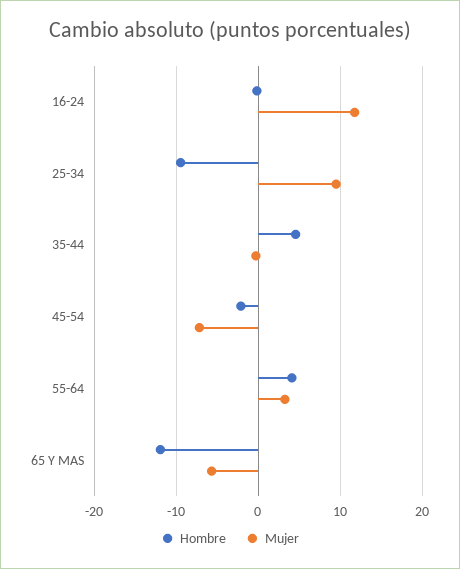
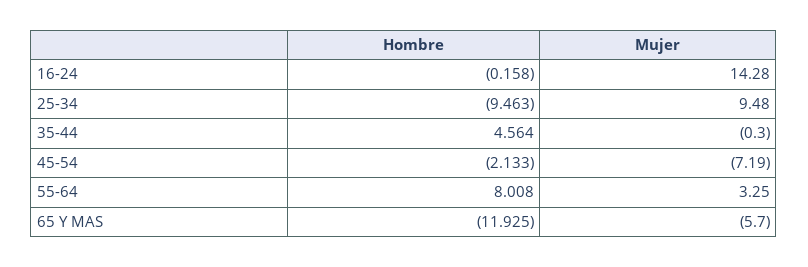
  {
    "Hombre": {
      "16-24": -0.158,
      "25-34": -9.463,
      "35-44": 4.564,
      "45-54": -2.133,
-     "55-64": 4,
+     "55-64": 8.008,
      "65 Y MAS": -11.925
    },
    "Mujer": {
-     "16-24": 12,
+     "16-24": 14.28,
      "25-34": 9.48,
      "35-44": -0.3,
      "45-54": -7.19,
      "55-64": 3.25,
      "65 Y MAS": -5.7
    }
  }

